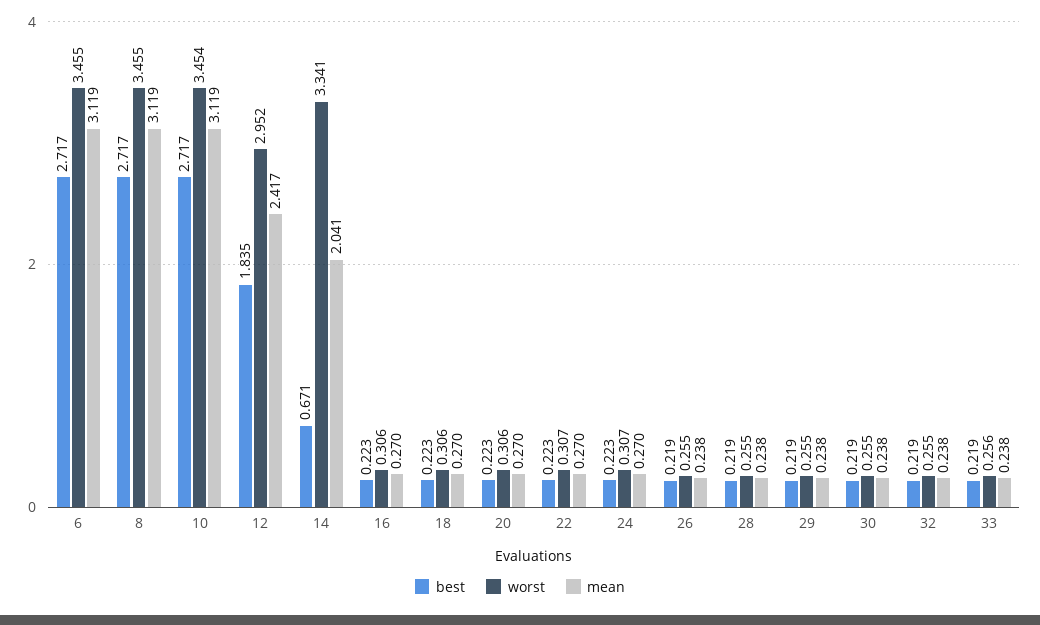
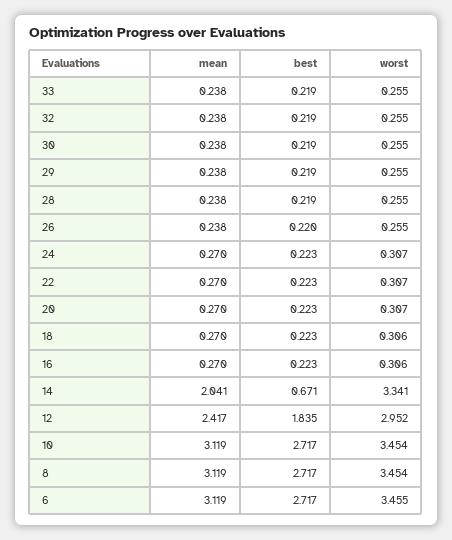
  {
    "best": {
      "6": 2.717,
      "8": 2.717,
      "10": 2.717,
      "12": 1.835,
      "14": 0.671,
      "16": 0.223,
      "18": 0.223,
      "20": 0.223,
      "22": 0.223,
      "24": 0.223,
-     "26": 0.219,
+     "26": 0.22,
      "28": 0.219,
      "29": 0.219,
      "30": 0.219,
      "32": 0.219,
      "33": 0.219
    },
    "worst": {
      "6": 3.455,
-     "8": 3.455,
+     "8": 3.454,
      "10": 3.454,
      "12": 2.952,
      "14": 3.341,
      "16": 0.306,
      "18": 0.306,
-     "20": 0.306,
+     "20": 0.307,
      "22": 0.307,
      "24": 0.307,
      "26": 0.255,
      "28": 0.255,
      "29": 0.255,
      "30": 0.255,
      "32": 0.255,
-     "33": 0.256
+     "33": 0.255
    },
    "mean": {
      "6": 3.119,
      "8": 3.119,
      "10": 3.119,
      "12": 2.417,
      "14": 2.041,
      "16": 0.27,
      "18": 0.27,
      "20": 0.27,
      "22": 0.27,
      "24": 0.27,
      "26": 0.238,
      "28": 0.238,
      "29": 0.238,
      "30": 0.238,
      "32": 0.238,
      "33": 0.238
    }
  }

